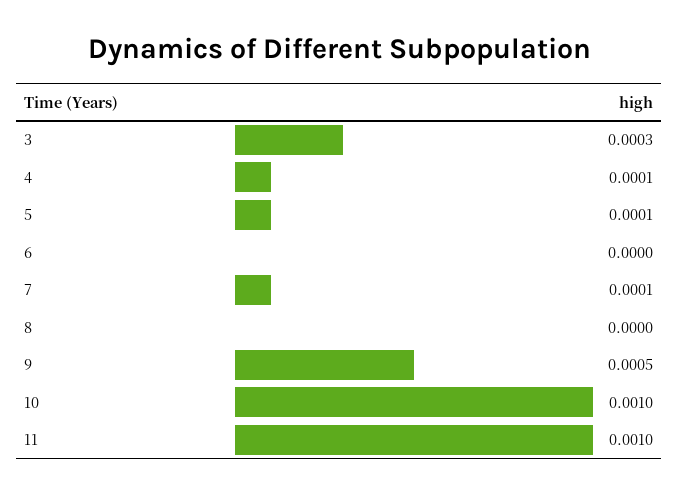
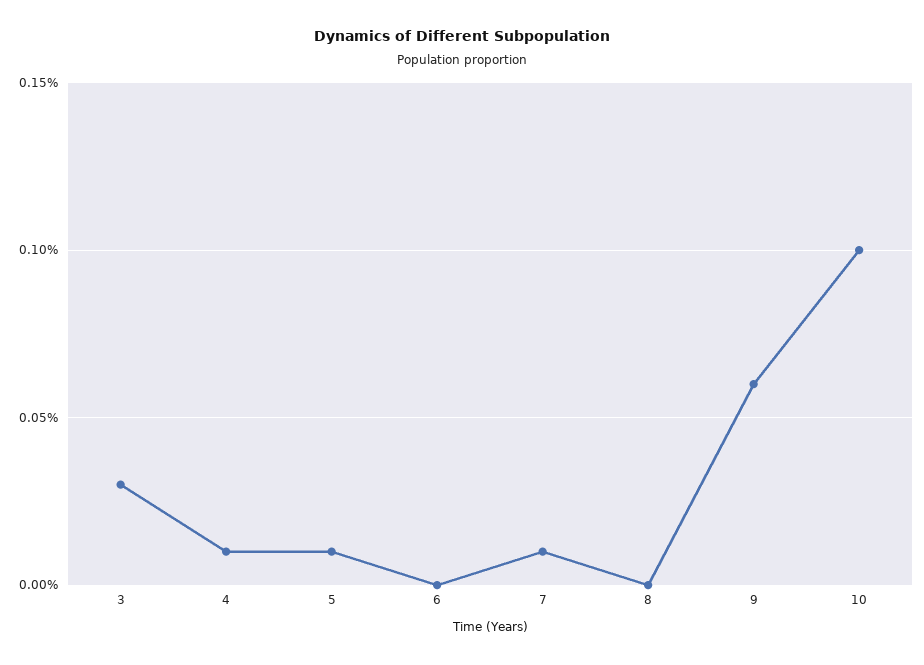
  {
    "3": 0.0003,
    "4": 0.0001,
    "5": 0.0001,
    "6": 0,
    "7": 0.0001,
    "8": 0,
-   "9": 0.0005,
+   "9": 0.0006,
-   "10": 0.001,
+   "10": 0.001
-   "11": 0.001
  }

